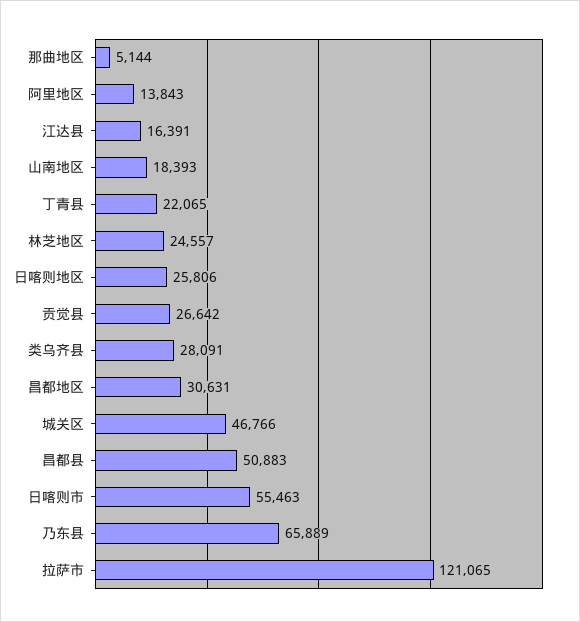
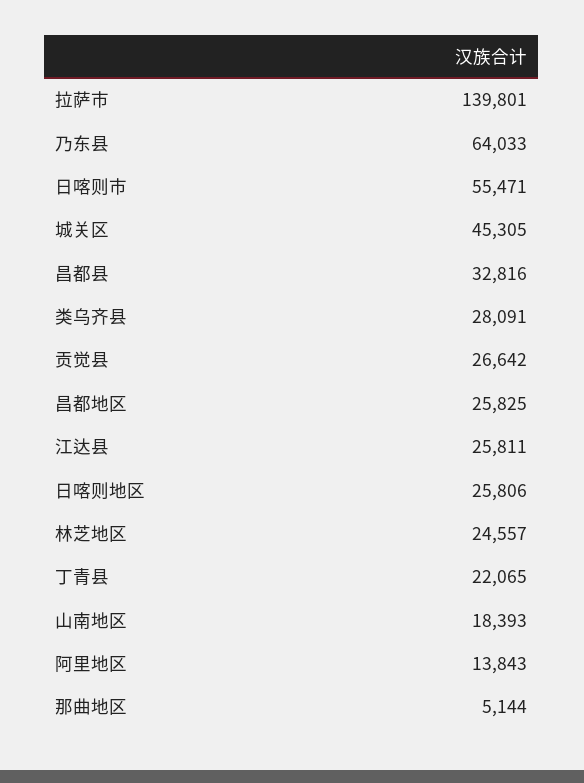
  {
    "那曲地区": 5144,
    "阿里地区": 13843,
-   "江达县": 16391,
+   "江达县": 25811,
    "山南地区": 18393,
    "丁青县": 22065,
    "林芝地区": 24557,
    "日喀则地区": 25806,
    "贡觉县": 26642,
    "类乌齐县": 28091,
-   "昌都地区": 30631,
+   "昌都地区": 25825,
-   "城关区": 46766,
+   "城关区": 45305,
-   "昌都县": 50883,
+   "昌都县": 32816,
-   "日喀则市": 55463,
+   "日喀则市": 55471,
-   "乃东县": 65889,
+   "乃东县": 64033,
-   "拉萨市": 121065
+   "拉萨市": 139801
  }

